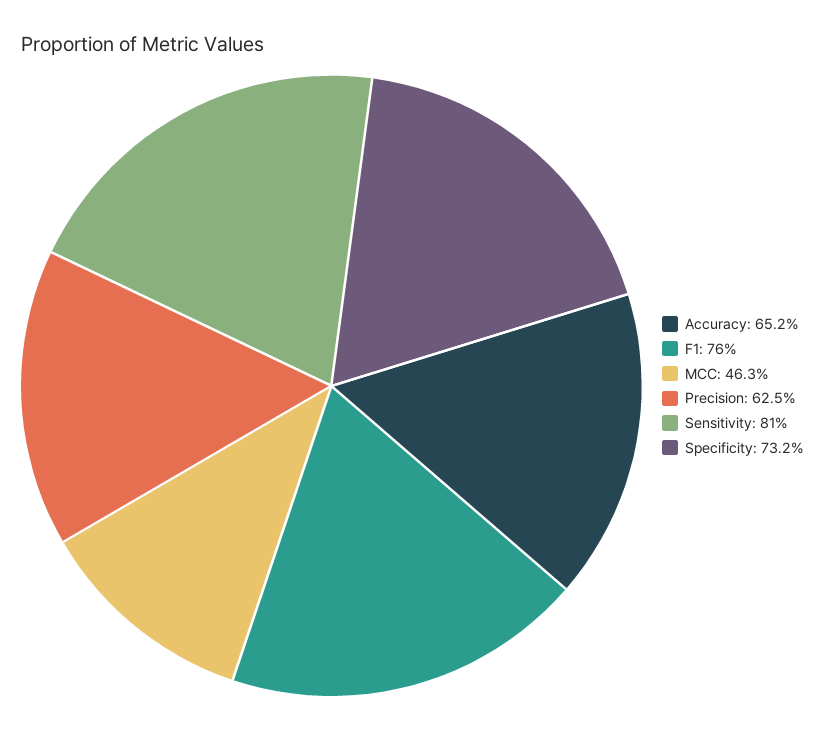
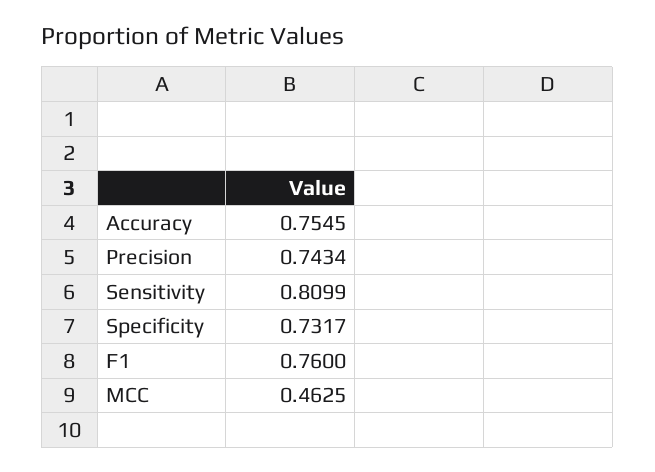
  {
-   "Accuracy": 0.652,
+   "Accuracy": 0.7545,
    "F1": 0.76,
    "MCC": 0.4625,
-   "Precision": 0.625,
+   "Precision": 0.7434,
    "Sensitivity": 0.8099,
    "Specificity": 0.7317
  }

